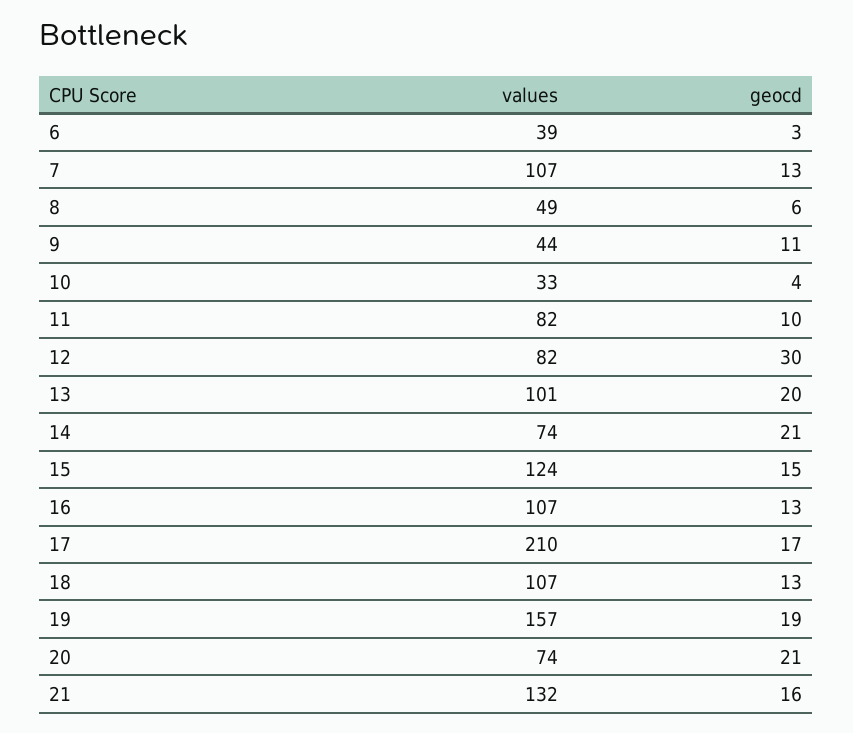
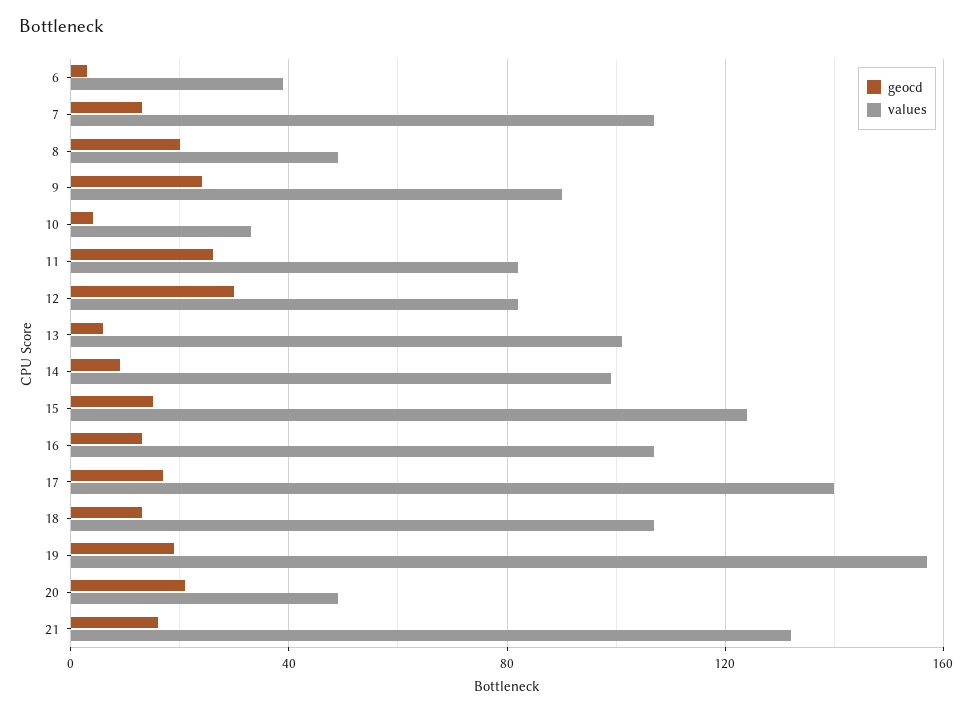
  {
    "values": {
      "6": 39,
      "7": 107,
      "8": 49,
-     "9": 44,
+     "9": 90,
      "10": 33,
      "11": 82,
      "12": 82,
      "13": 101,
-     "14": 74,
+     "14": 100,
      "15": 124,
      "16": 107,
-     "17": 210,
+     "17": 140,
      "18": 107,
      "19": 157,
-     "20": 74,
+     "20": 50,
      "21": 132
    },
    "geocd": {
      "6": 3,
      "7": 13,
-     "8": 6,
+     "8": 20,
-     "9": 11,
+     "9": 25,
      "10": 4,
-     "11": 10,
+     "11": 25,
      "12": 30,
-     "13": 20,
+     "13": 5,
-     "14": 21,
+     "14": 10,
      "15": 15,
      "16": 13,
      "17": 17,
      "18": 13,
      "19": 19,
      "20": 21,
      "21": 16
    }
  }

